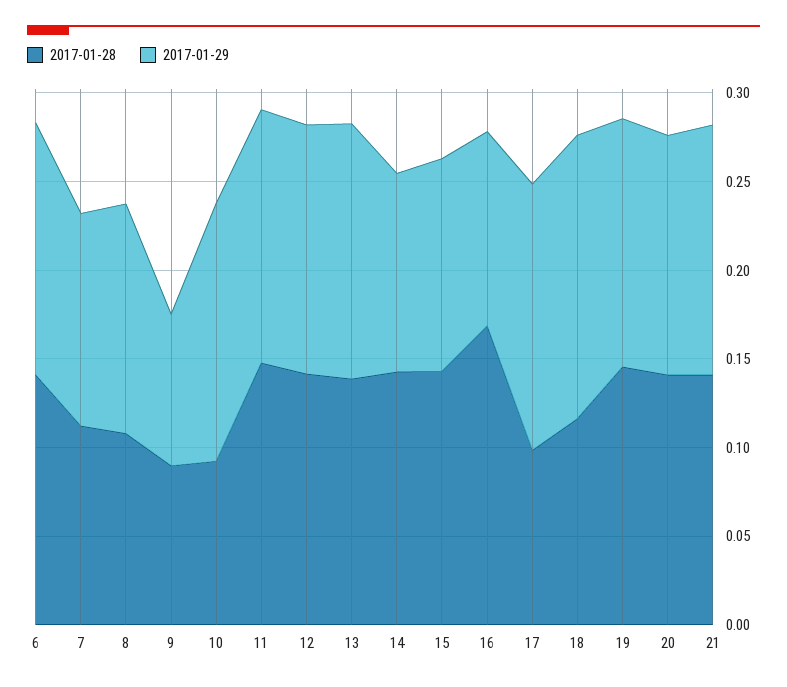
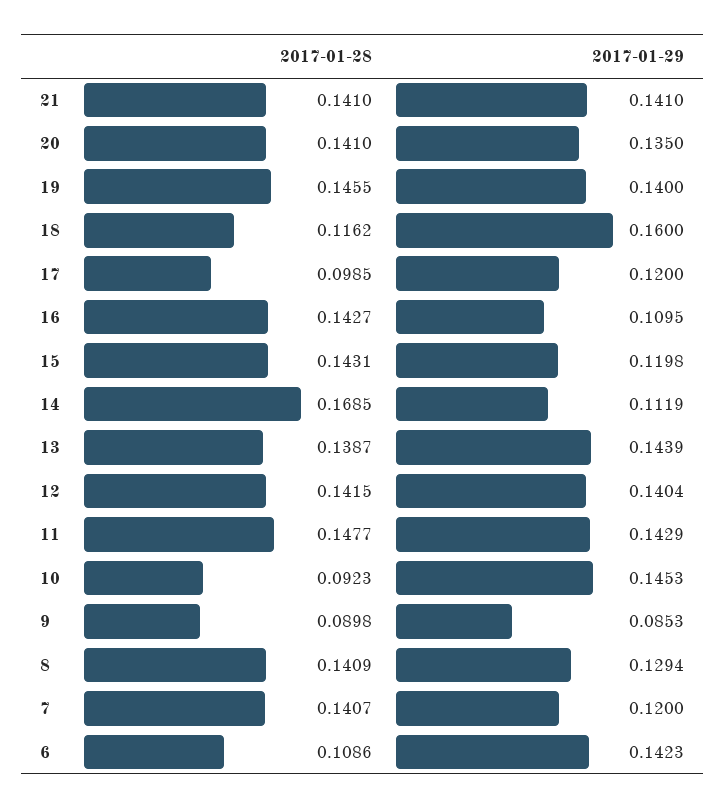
  {
    "2017-01-28": {
-     "6": 0.14,
+     "6": 0.1086,
-     "7": 0.11,
+     "7": 0.1407,
-     "8": 0.11,
+     "8": 0.1409,
      "9": 0.0898,
      "10": 0.0923,
      "11": 0.1477,
      "12": 0.1415,
      "13": 0.1387,
-     "14": 0.14,
+     "14": 0.1685,
      "15": 0.1431,
-     "16": 0.17,
+     "16": 0.1427,
      "17": 0.0985,
      "18": 0.1162,
      "19": 0.1455,
      "20": 0.141,
      "21": 0.141
    },
    "2017-01-29": {
      "6": 0.1423,
      "7": 0.12,
      "8": 0.1294,
      "9": 0.0853,
      "10": 0.1453,
      "11": 0.1429,
      "12": 0.1404,
      "13": 0.1439,
      "14": 0.1119,
      "15": 0.1198,
      "16": 0.1095,
-     "17": 0.15,
+     "17": 0.12,
      "18": 0.16,
      "19": 0.14,
      "20": 0.135,
      "21": 0.141
    }
  }

